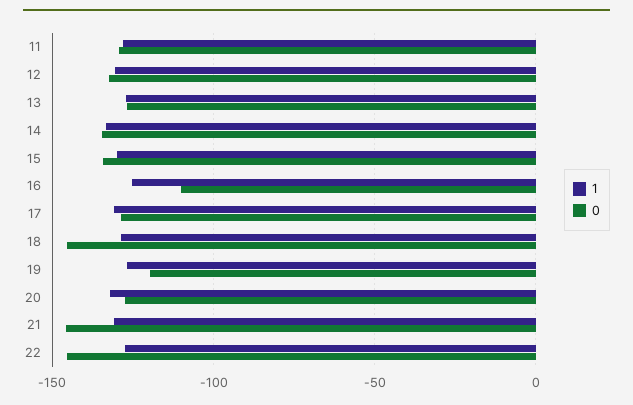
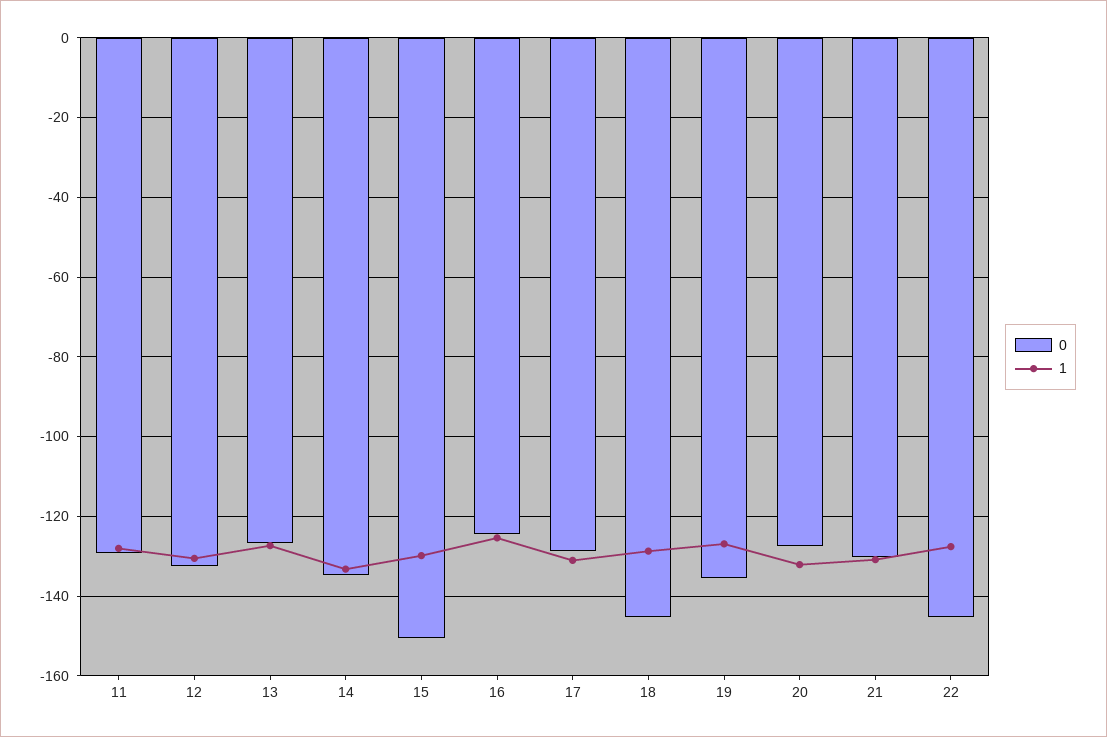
  {
    "1": {
      "11": -128,
      "12": -130,
      "13": -128,
      "14": -134,
      "15": -130,
      "16": -126,
      "17": -132,
      "18": -128,
      "19": -126,
      "20": -132,
      "21": -130,
      "22": -128
    },
    "0": {
      "11": -130,
      "12": -132,
      "13": -126,
      "14": -134,
-     "15": -135,
+     "15": -150,
-     "16": -110,
+     "16": -124,
      "17": -128,
      "18": -146,
-     "19": -120,
+     "19": -136,
      "20": -128,
-     "21": -145,
+     "21": -130,
      "22": -146
    }
  }

